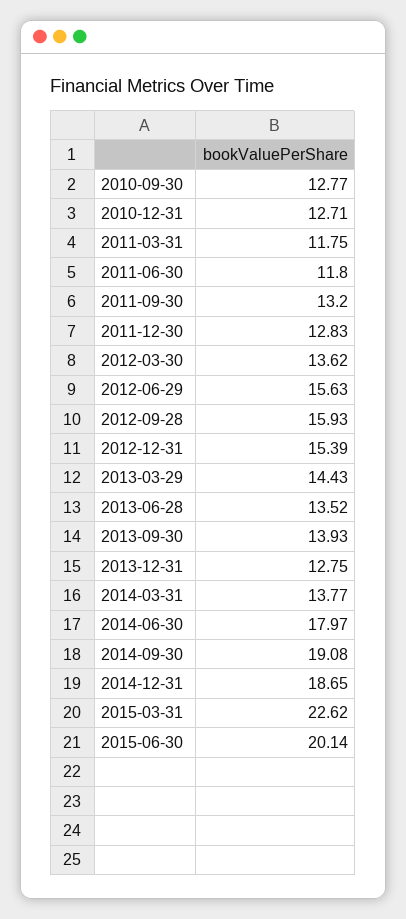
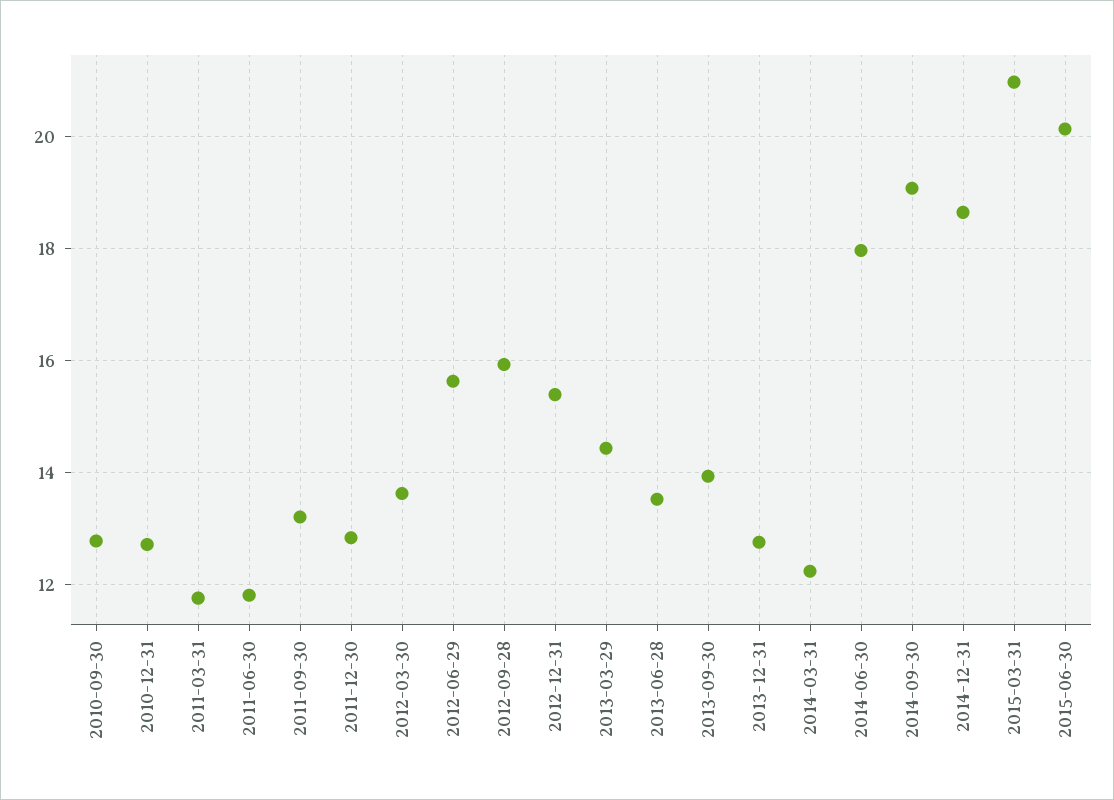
  {
    "2010-09-30": 12.77,
    "2010-12-31": 12.71,
    "2011-03-31": 11.75,
    "2011-06-30": 11.8,
    "2011-09-30": 13.2,
    "2011-12-30": 12.83,
    "2012-03-30": 13.62,
    "2012-06-29": 15.63,
    "2012-09-28": 15.93,
    "2012-12-31": 15.39,
    "2013-03-29": 14.43,
    "2013-06-28": 13.52,
    "2013-09-30": 13.93,
    "2013-12-31": 12.75,
-   "2014-03-31": 13.77,
+   "2014-03-31": 12.2,
    "2014-06-30": 17.97,
    "2014-09-30": 19.08,
    "2014-12-31": 18.65,
-   "2015-03-31": 22.62,
+   "2015-03-31": 21,
    "2015-06-30": 20.14
  }

